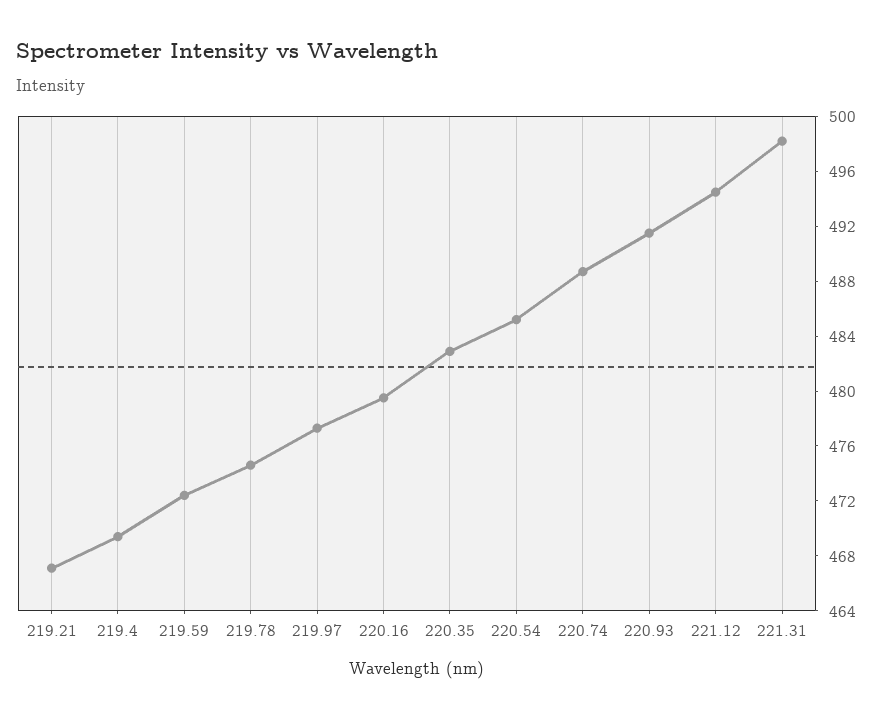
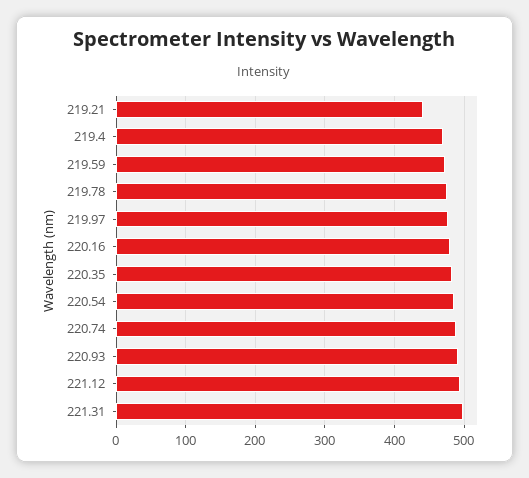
  {
-   "219.21": 467,
+   "219.21": 440,
    "219.4": 469,
    "219.59": 472,
    "219.78": 475,
    "219.97": 477,
    "220.16": 480,
    "220.35": 483,
    "220.54": 485,
    "220.74": 489,
    "220.93": 492,
    "221.12": 495,
    "221.31": 498
  }

